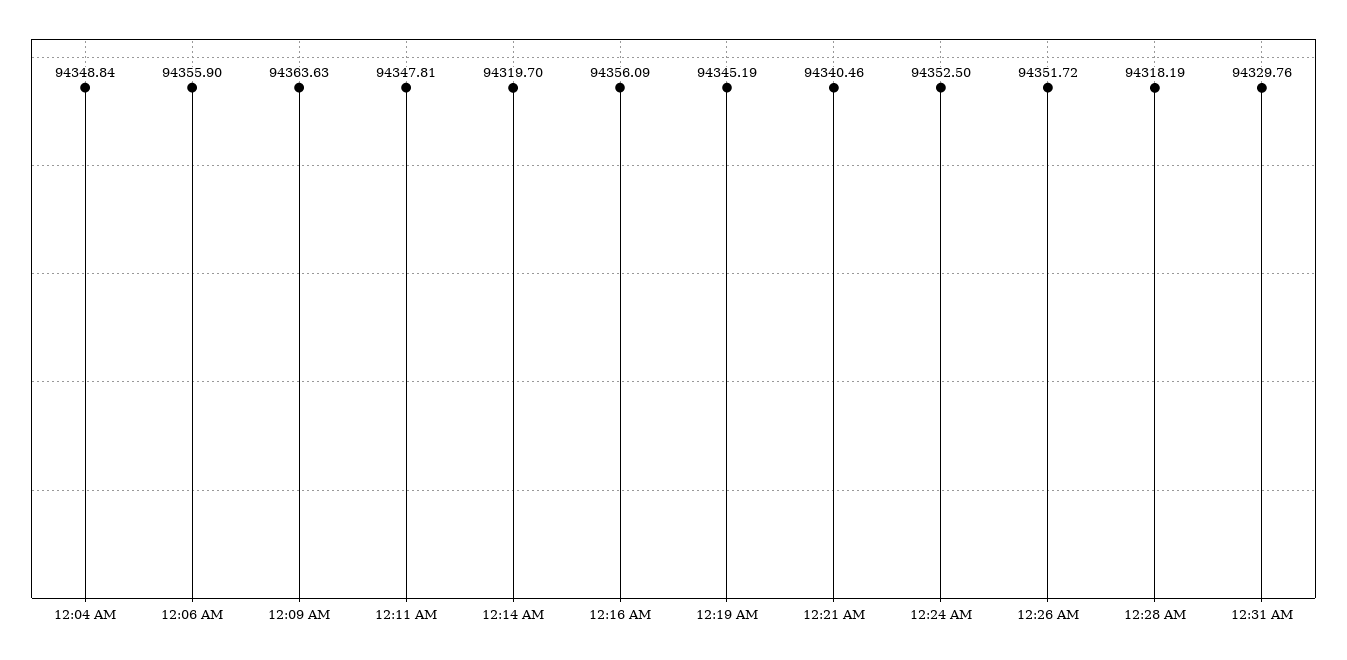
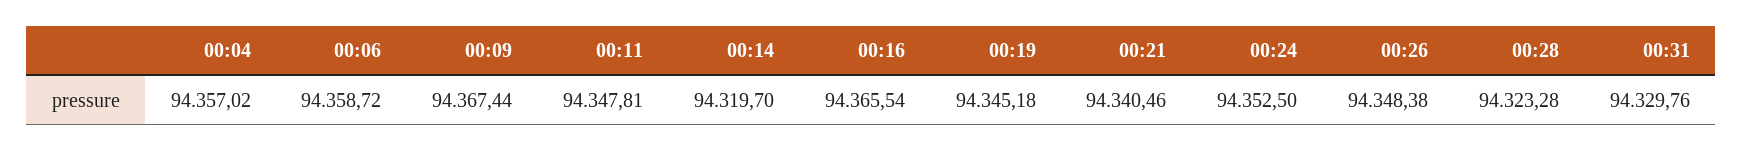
  {
-   "12:04 AM": 94348.84,
+   "12:04 AM": 94357.02,
-   "12:06 AM": 94355.9,
+   "12:06 AM": 94358.72,
-   "12:09 AM": 94363.63,
+   "12:09 AM": 94367.44,
    "12:11 AM": 94347.81,
    "12:14 AM": 94319.7,
-   "12:16 AM": 94356.09,
+   "12:16 AM": 94365.54,
-   "12:19 AM": 94345.19,
+   "12:19 AM": 94345.18,
    "12:21 AM": 94340.46,
    "12:24 AM": 94352.5,
-   "12:26 AM": 94351.72,
+   "12:26 AM": 94348.38,
-   "12:28 AM": 94318.19,
+   "12:28 AM": 94323.28,
    "12:31 AM": 94329.76
  }

